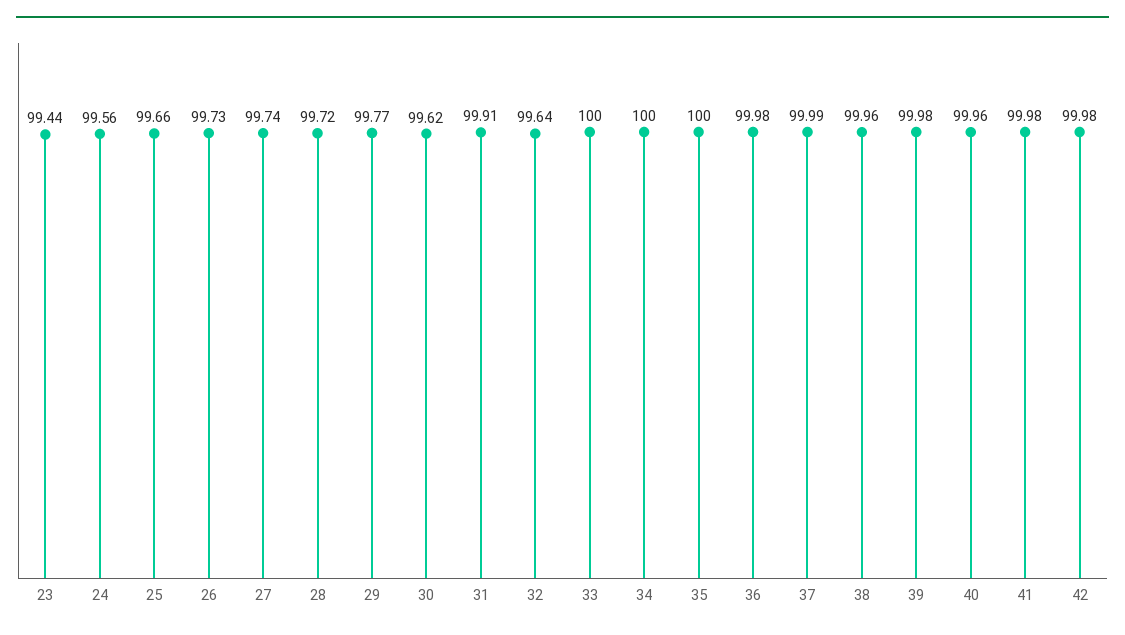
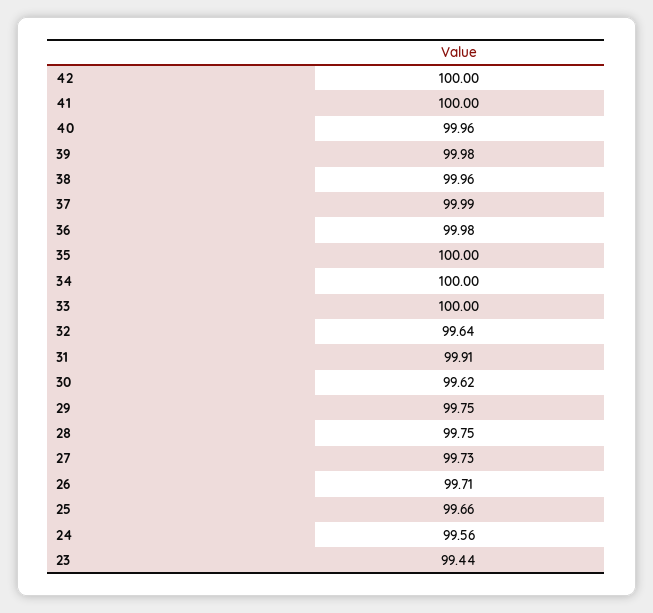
  {
    "23": 99.44,
    "24": 99.56,
    "25": 99.66,
-   "26": 99.73,
+   "26": 99.71,
-   "27": 99.74,
+   "27": 99.73,
-   "28": 99.72,
+   "28": 99.75,
-   "29": 99.77,
+   "29": 99.75,
    "30": 99.62,
    "31": 99.91,
    "32": 99.64,
    "33": 100,
    "34": 100,
    "35": 100,
    "36": 99.98,
    "37": 99.99,
    "38": 99.96,
    "39": 99.98,
    "40": 99.96,
-   "41": 99.98,
+   "41": 100,
-   "42": 99.98
+   "42": 100
  }

